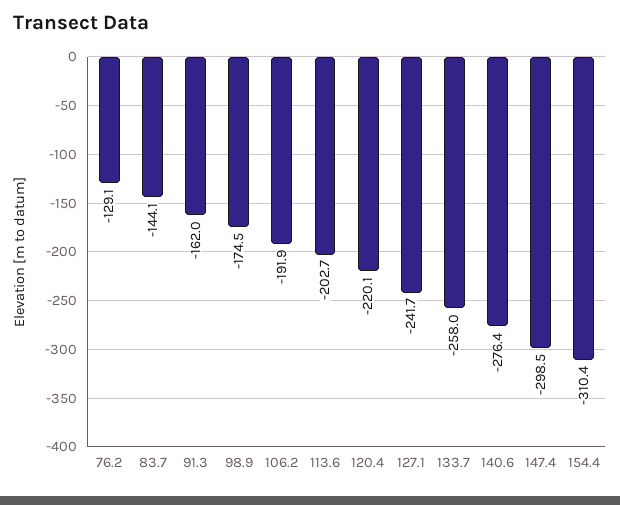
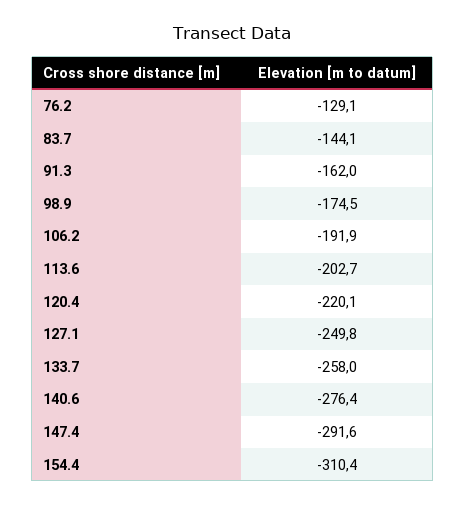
  {
    "76.2": -129.1,
    "83.7": -144.1,
    "91.3": -162,
    "98.9": -174.5,
    "106.2": -191.9,
    "113.6": -202.7,
    "120.4": -220.1,
-   "127.1": -241.7,
+   "127.1": -249.8,
    "133.7": -258,
    "140.6": -276.4,
-   "147.4": -298.5,
+   "147.4": -291.6,
    "154.4": -310.4
  }

